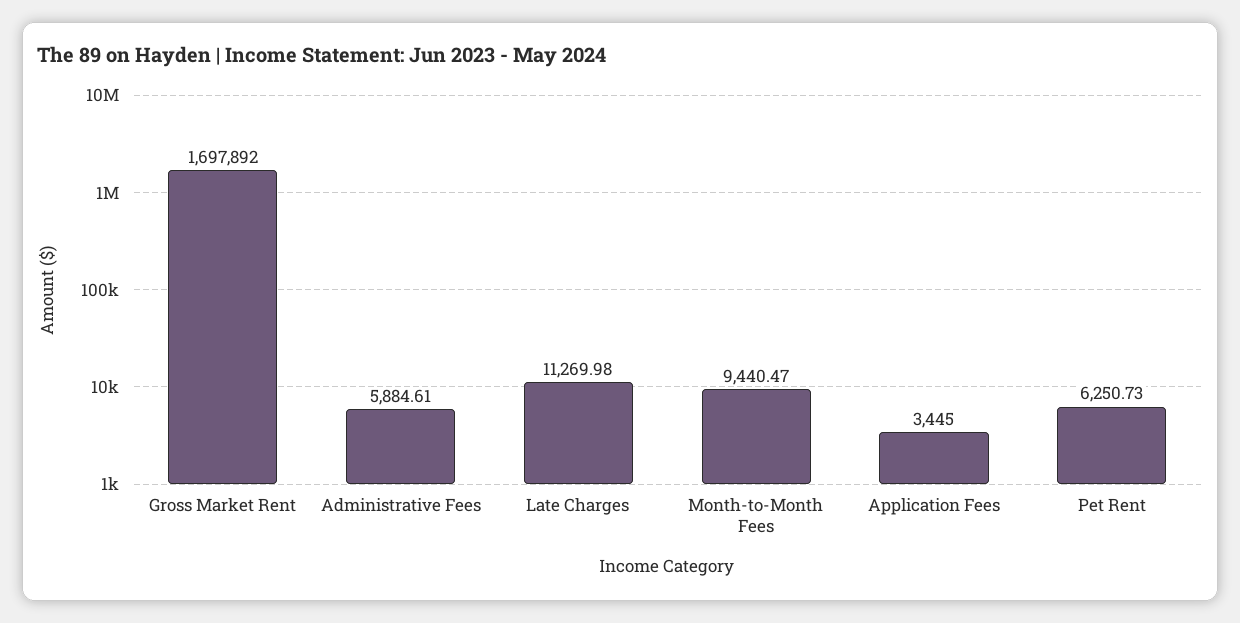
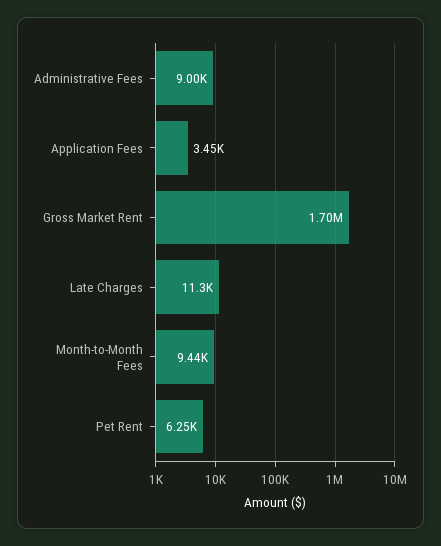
  {
    "Gross Market Rent": 1697892,
-   "Administrative Fees": 5884.61,
+   "Administrative Fees": 9000,
    "Late Charges": 11269.98,
    "Month-to-Month Fees": 9440.47,
    "Application Fees": 3445,
    "Pet Rent": 6250.73
  }

